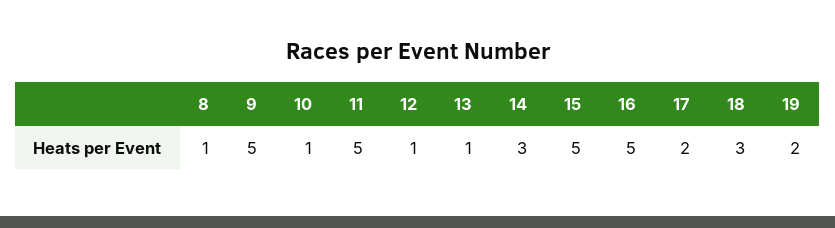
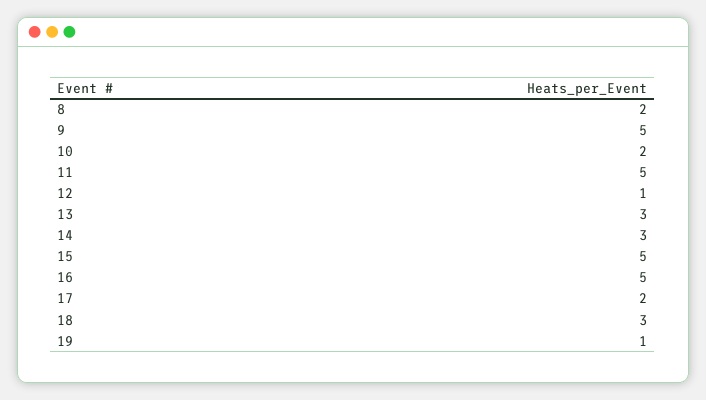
  {
-   "8": 1,
+   "8": 2,
    "9": 5,
-   "10": 1,
+   "10": 2,
    "11": 5,
    "12": 1,
-   "13": 1,
+   "13": 3,
    "14": 3,
    "15": 5,
    "16": 5,
    "17": 2,
    "18": 3,
-   "19": 2
+   "19": 1
  }

